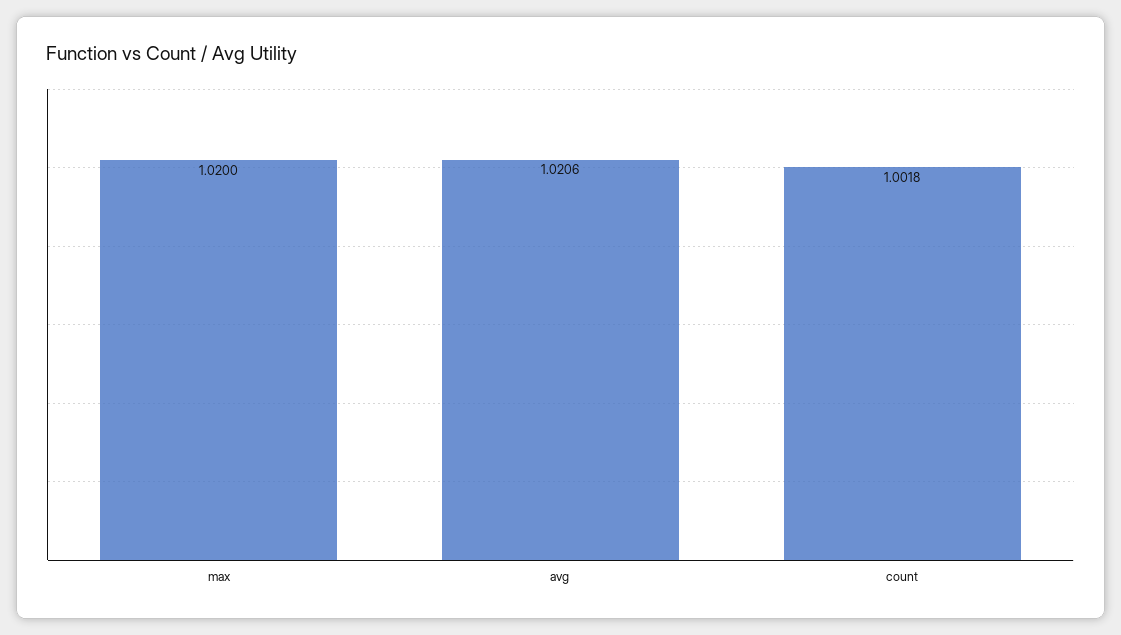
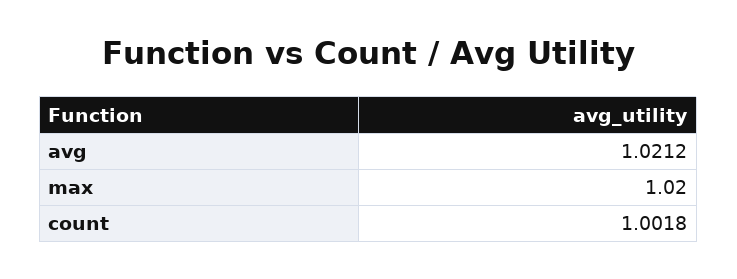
  {
    "max": 1.02,
-   "avg": 1.0206,
+   "avg": 1.0212,
    "count": 1.0018
  }

